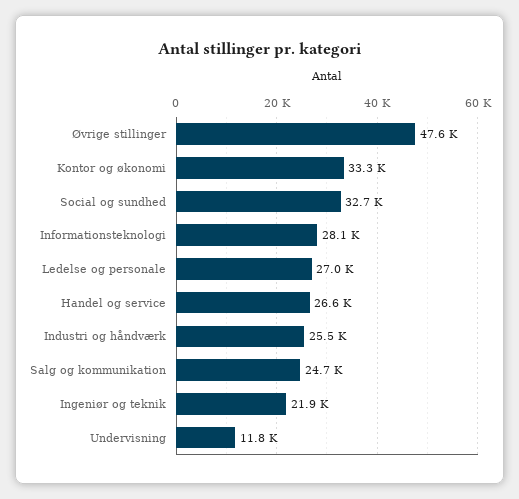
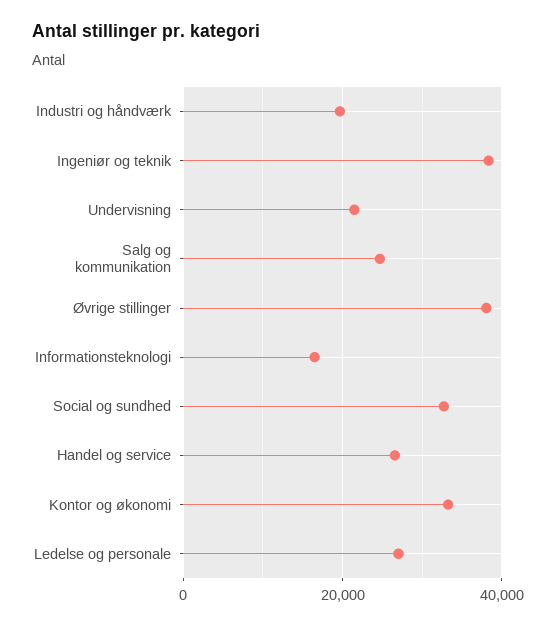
  {
-   "Øvrige stillinger": 47600,
+   "Øvrige stillinger": 38000,
    "Kontor og økonomi": 33300,
    "Social og sundhed": 32700,
-   "Informationsteknologi": 28100,
+   "Informationsteknologi": 16000,
    "Ledelse og personale": 27000,
    "Handel og service": 26600,
-   "Industri og håndværk": 25500,
+   "Industri og håndværk": 20000,
    "Salg og kommunikation": 24700,
-   "Ingeniør og teknik": 21900,
+   "Ingeniør og teknik": 38000,
-   "Undervisning": 11800
+   "Undervisning": 22000
  }

